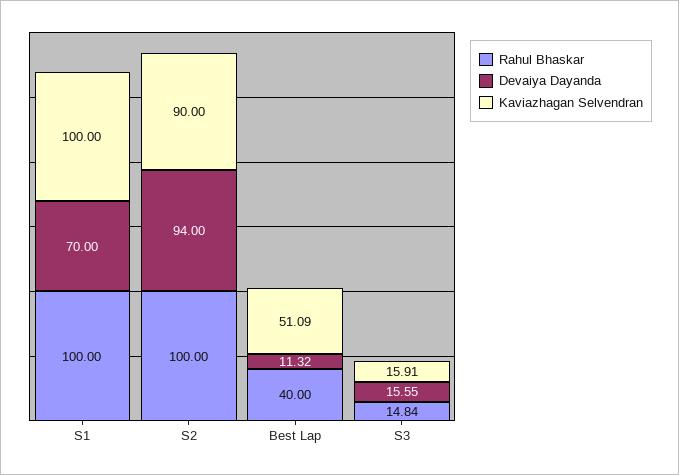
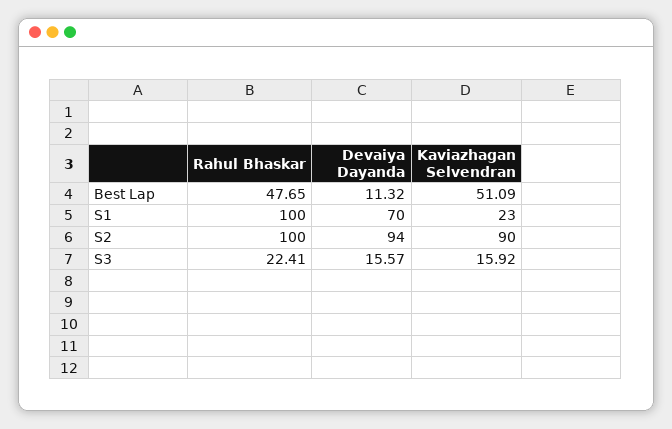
  {
    "Rahul Bhaskar": {
      "S1": 100,
      "S2": 100,
-     "Best Lap": 40,
+     "Best Lap": 47.65,
-     "S3": 14.84
+     "S3": 22.41
    },
    "Devaiya Dayanda": {
      "S1": 70,
      "S2": 94,
      "Best Lap": 11.32,
-     "S3": 15.55
+     "S3": 15.57
    },
    "Kaviazhagan Selvendran": {
-     "S1": 100,
+     "S1": 23,
      "S2": 90,
      "Best Lap": 51.09,
-     "S3": 15.91
+     "S3": 15.92
    }
  }

